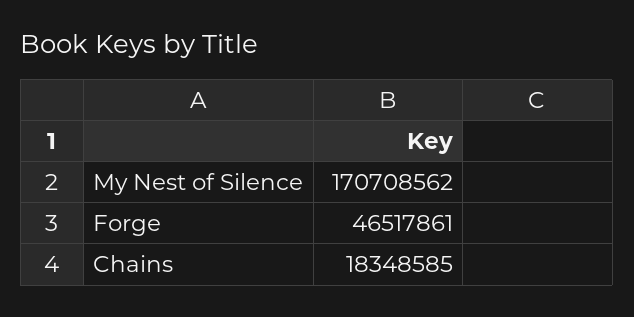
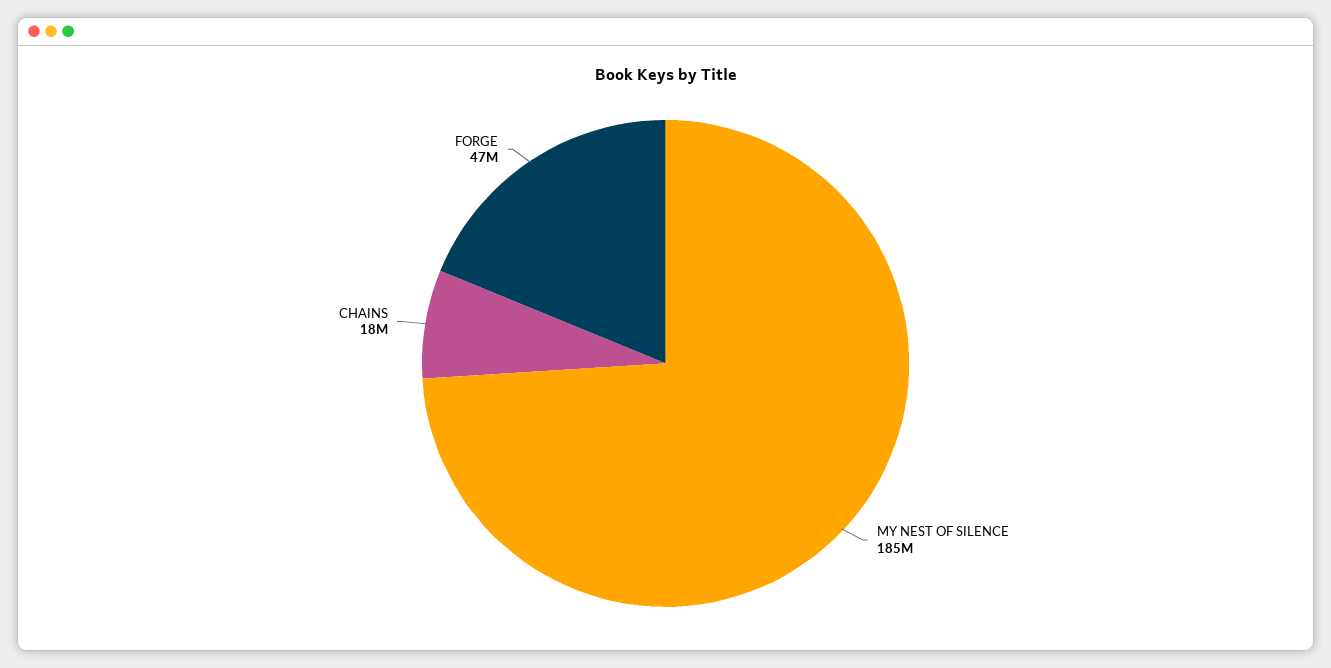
  {
-   "My Nest of Silence": 170708562,
+   "My Nest of Silence": 185000000,
    "Forge": 46517861,
    "Chains": 18348585
  }

